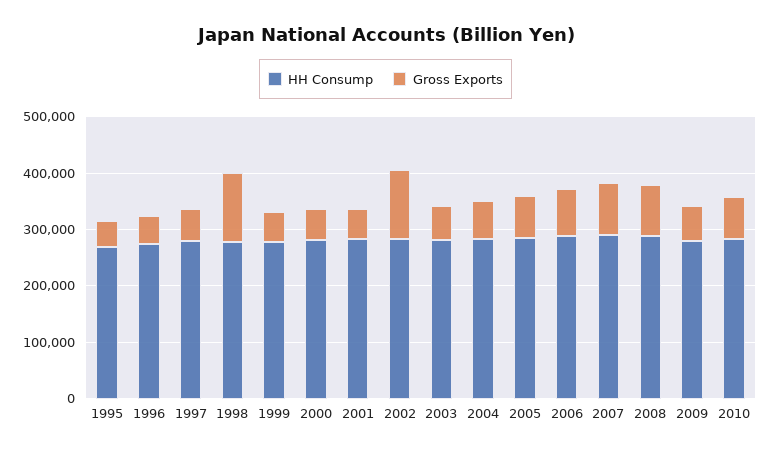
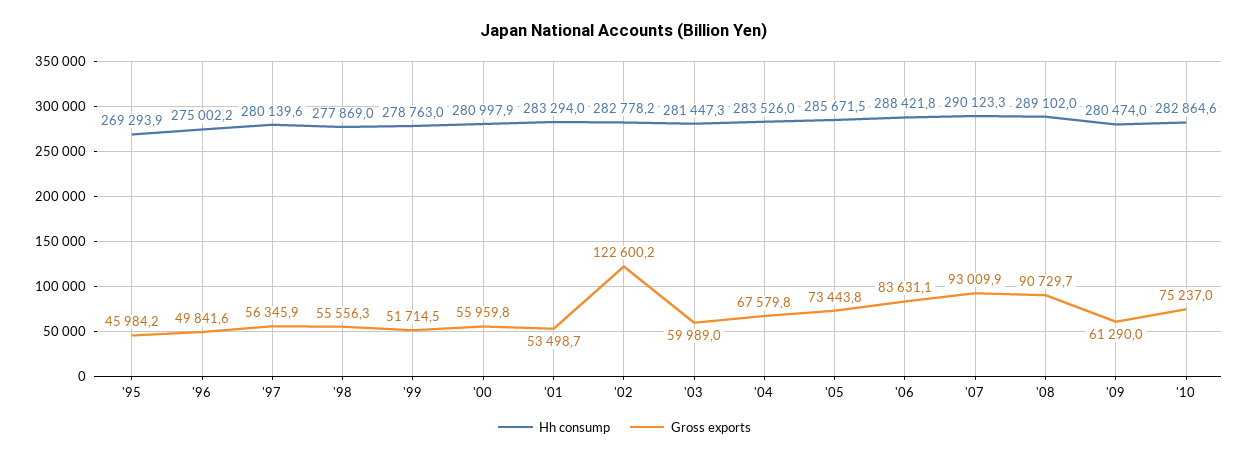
  {
    "HH Consump": {
      "1995": 269293.9,
      "1996": 275002.2,
      "1997": 280139.6,
      "1998": 277869,
      "1999": 278763,
      "2000": 280997.9,
      "2001": 283294,
      "2002": 282778.2,
      "2003": 281447.3,
      "2004": 283526,
      "2005": 285671.5,
      "2006": 288421.8,
      "2007": 290123.3,
      "2008": 289102,
      "2009": 280474,
      "2010": 282864.6
    },
    "Gross Exports": {
      "1995": 45984.2,
      "1996": 49841.6,
      "1997": 56345.9,
-     "1998": 120000,
+     "1998": 55556.3,
      "1999": 51714.5,
      "2000": 55959.8,
      "2001": 53498.7,
      "2002": 122600.2,
      "2003": 59989,
      "2004": 67579.8,
      "2005": 73443.8,
      "2006": 83631.1,
      "2007": 93009.9,
      "2008": 90729.7,
      "2009": 61290,
      "2010": 75237
    }
  }

